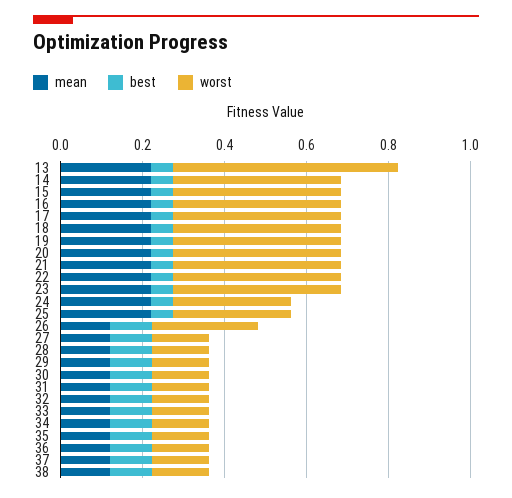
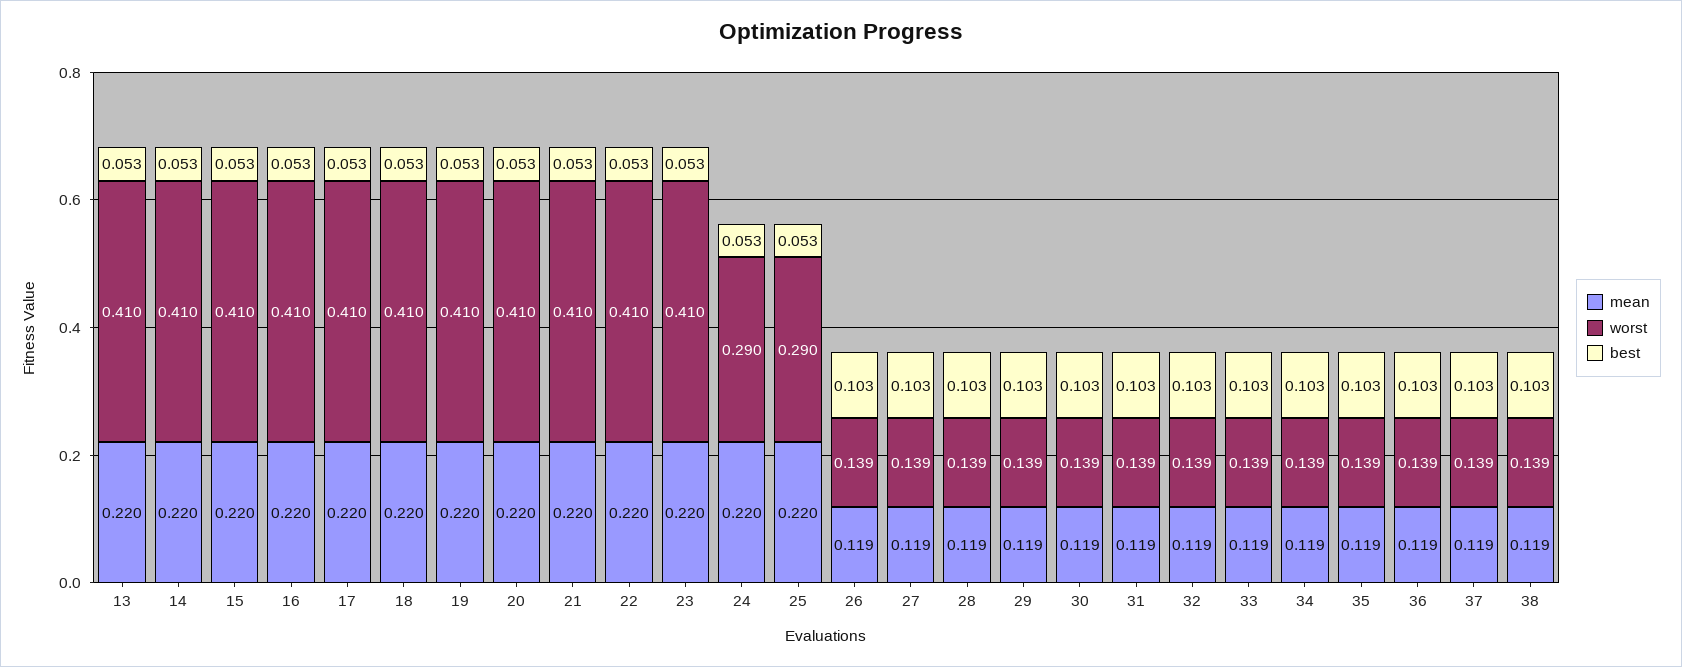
  {
    "mean": {
      "13": 0.22,
      "14": 0.22,
      "15": 0.22,
      "16": 0.22,
      "17": 0.22,
      "18": 0.22,
      "19": 0.22,
      "20": 0.22,
      "21": 0.22,
      "22": 0.22,
      "23": 0.22,
      "24": 0.22,
      "25": 0.22,
      "26": 0.119,
      "27": 0.119,
      "28": 0.119,
      "29": 0.119,
      "30": 0.119,
      "31": 0.119,
      "32": 0.119,
      "33": 0.119,
      "34": 0.119,
      "35": 0.119,
      "36": 0.119,
      "37": 0.119,
      "38": 0.119
    },
    "best": {
      "13": 0.053,
      "14": 0.053,
      "15": 0.053,
      "16": 0.053,
      "17": 0.053,
      "18": 0.053,
      "19": 0.053,
      "20": 0.053,
      "21": 0.053,
      "22": 0.053,
      "23": 0.053,
      "24": 0.053,
      "25": 0.053,
      "26": 0.103,
      "27": 0.103,
      "28": 0.103,
      "29": 0.103,
      "30": 0.103,
      "31": 0.103,
      "32": 0.103,
      "33": 0.103,
      "34": 0.103,
      "35": 0.103,
      "36": 0.103,
      "37": 0.103,
      "38": 0.103
    },
    "worst": {
-     "13": 0.55,
+     "13": 0.41,
      "14": 0.41,
      "15": 0.41,
      "16": 0.41,
      "17": 0.41,
      "18": 0.41,
      "19": 0.41,
      "20": 0.41,
      "21": 0.41,
      "22": 0.41,
      "23": 0.41,
      "24": 0.29,
      "25": 0.29,
-     "26": 0.25,
+     "26": 0.139,
      "27": 0.139,
      "28": 0.139,
      "29": 0.139,
      "30": 0.139,
      "31": 0.139,
      "32": 0.139,
      "33": 0.139,
      "34": 0.139,
      "35": 0.139,
      "36": 0.139,
      "37": 0.139,
      "38": 0.139
    }
  }

